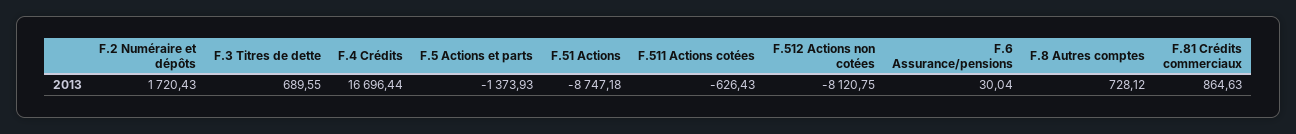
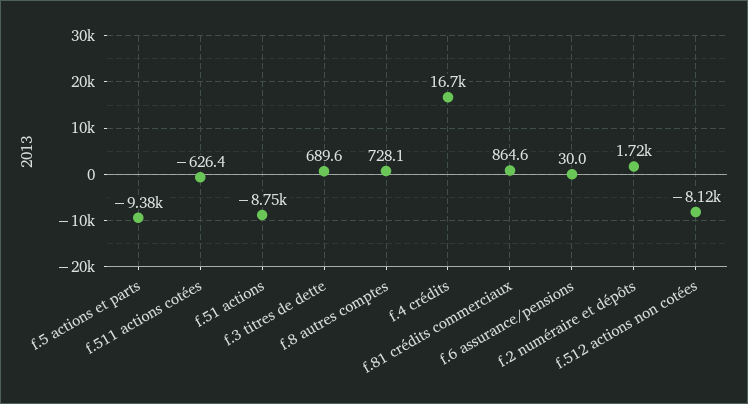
  {
    "F.2 Numéraire et dépôts": 1720.43,
    "F.3 Titres de dette": 689.55,
    "F.4 Crédits": 16696.44,
-   "F.5 Actions et parts": -1373.93,
+   "F.5 Actions et parts": -9380,
    "F.51 Actions": -8747.18,
    "F.511 Actions cotées": -626.43,
    "F.512 Actions non cotées": -8120.75,
    "F.6 Assurance/pensions": 30.04,
    "F.8 Autres comptes": 728.12,
    "F.81 Crédits commerciaux": 864.63
  }

